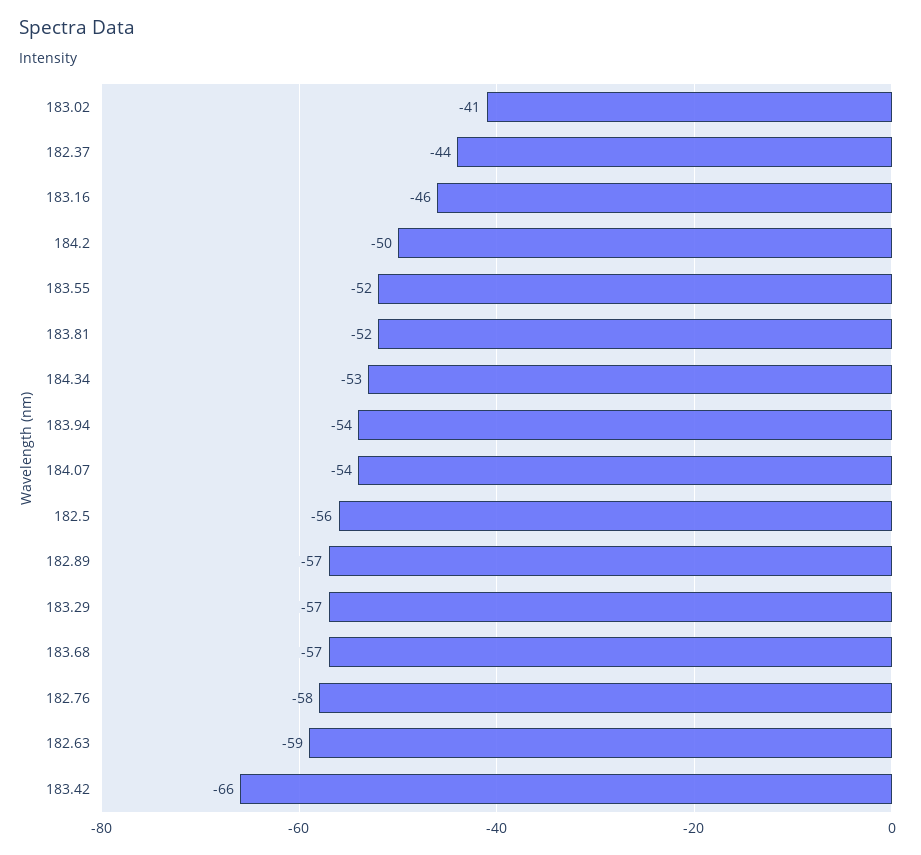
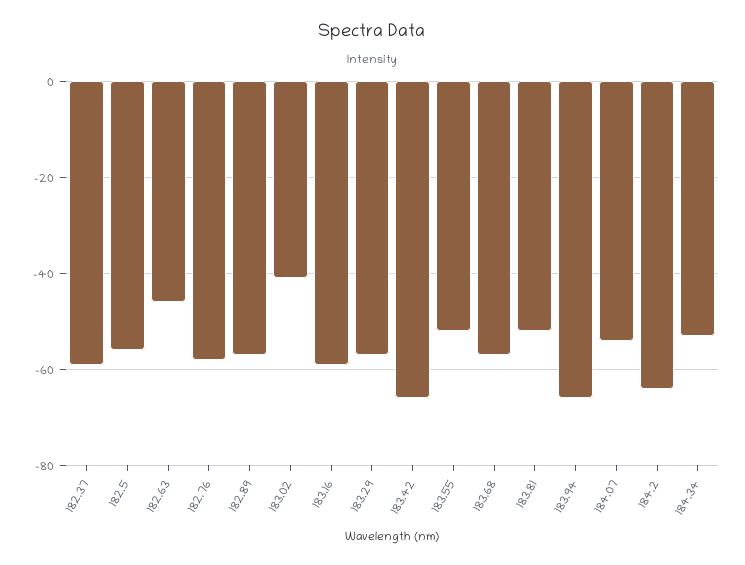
  {
    "183.02": -41,
-   "182.37": -44,
+   "182.37": -60,
-   "183.16": -46,
+   "183.16": -60,
-   "184.2": -50,
+   "184.2": -65,
    "183.55": -52,
    "183.81": -52,
    "184.34": -53,
-   "183.94": -54,
+   "183.94": -65,
    "184.07": -54,
    "182.5": -56,
    "182.89": -57,
    "183.29": -57,
    "183.68": -57,
    "182.76": -58,
-   "182.63": -59,
+   "182.63": -45,
    "183.42": -66
  }

